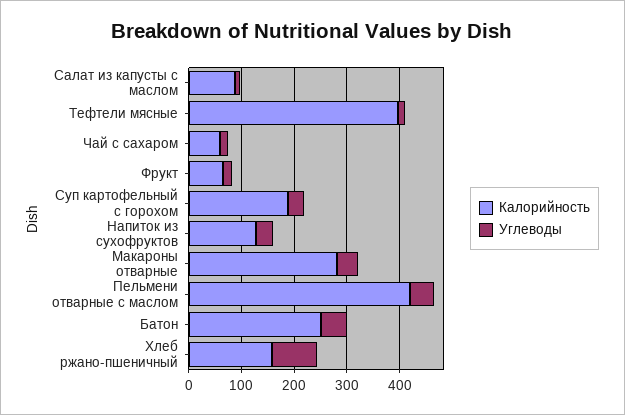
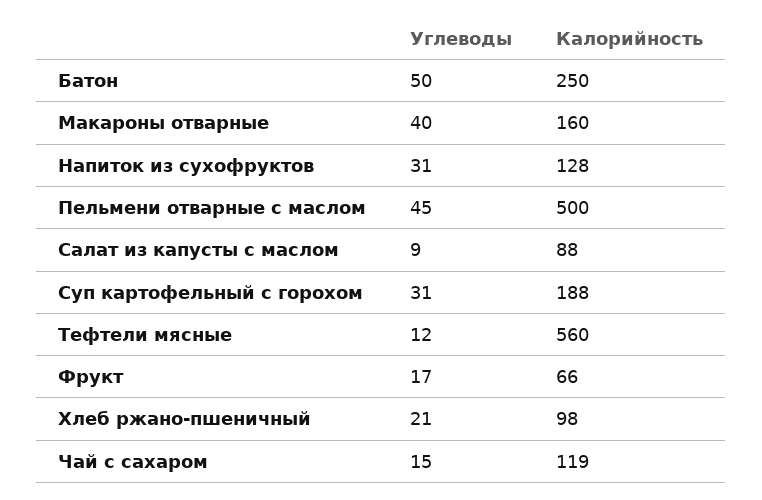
  {
    "Калорийность": {
      "Салат из капусты с маслом": 88,
-     "Тефтели мясные": 400,
+     "Тефтели мясные": 560,
-     "Чай с сахаром": 60,
+     "Чай с сахаром": 119,
      "Фрукт": 66,
      "Суп картофельный с горохом": 188,
      "Напиток из сухофруктов": 128,
-     "Макароны отварные": 280,
+     "Макароны отварные": 160,
-     "Пельмени отварные с маслом": 420,
+     "Пельмени отварные с маслом": 500,
      "Батон": 250,
-     "Хлеб ржано-пшеничный": 160
+     "Хлеб ржано-пшеничный": 98
    },
    "Углеводы": {
      "Салат из капусты с маслом": 9,
      "Тефтели мясные": 12,
      "Чай с сахаром": 15,
      "Фрукт": 17,
      "Суп картофельный с горохом": 31,
      "Напиток из сухофруктов": 31,
      "Макароны отварные": 40,
      "Пельмени отварные с маслом": 45,
      "Батон": 50,
-     "Хлеб ржано-пшеничный": 80
+     "Хлеб ржано-пшеничный": 21
    }
  }

